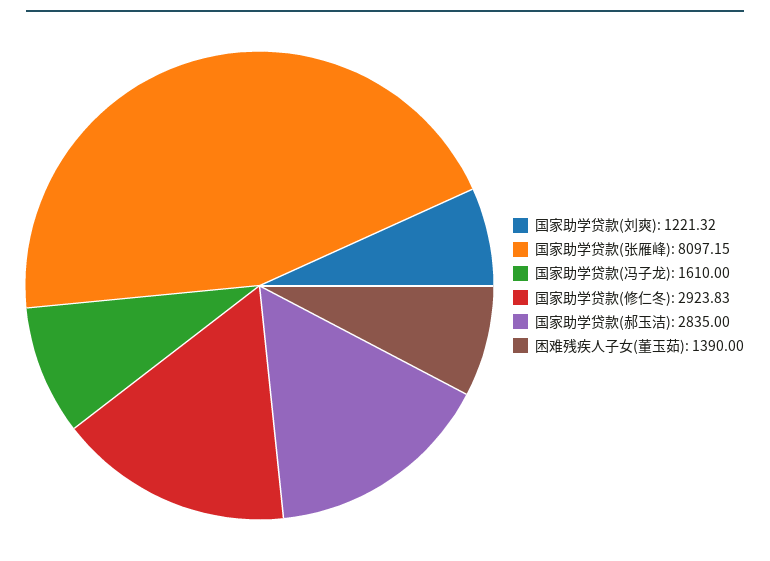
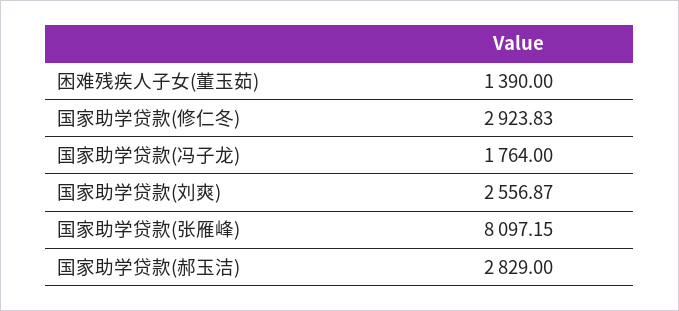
  {
-   "国家助学贷款(刘爽)": 1221.32,
+   "国家助学贷款(刘爽)": 2556.87,
    "国家助学贷款(张雁峰)": 8097.15,
-   "国家助学贷款(冯子龙)": 1610,
+   "国家助学贷款(冯子龙)": 1764,
    "国家助学贷款(修仁冬)": 2923.83,
-   "国家助学贷款(郝玉洁)": 2835,
+   "国家助学贷款(郝玉洁)": 2829,
    "困难残疾人子女(董玉茹)": 1390
  }

